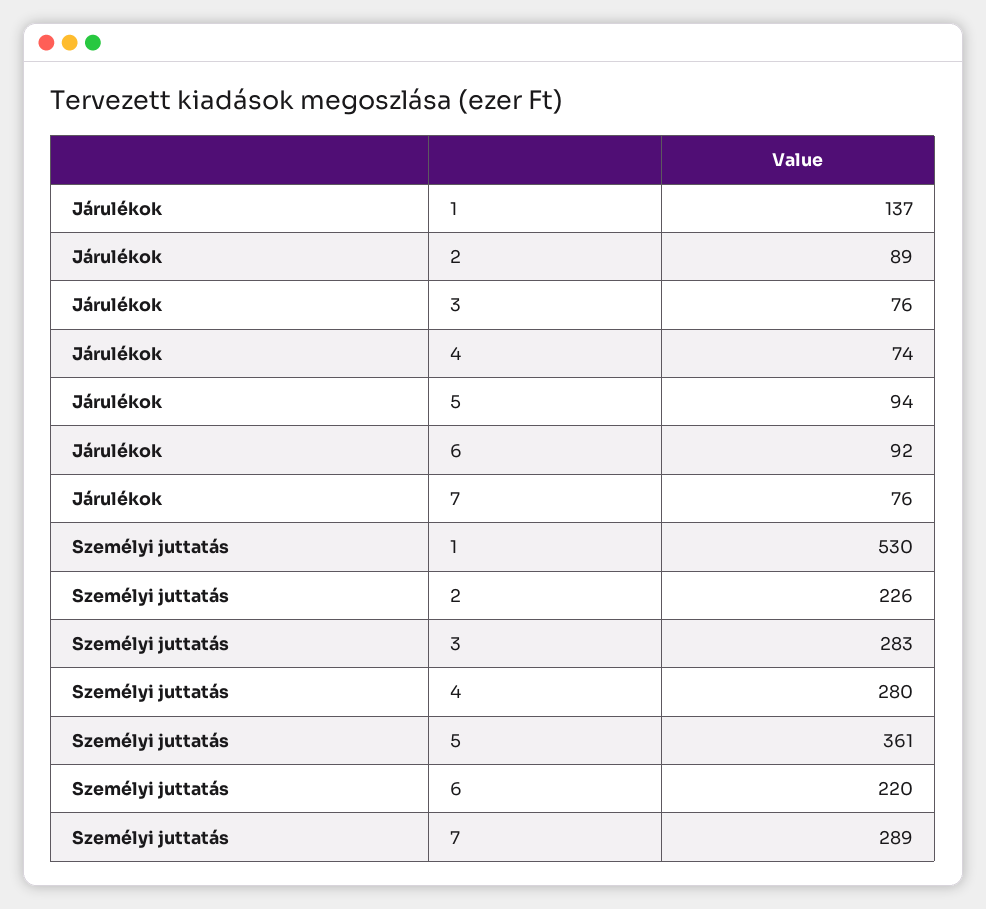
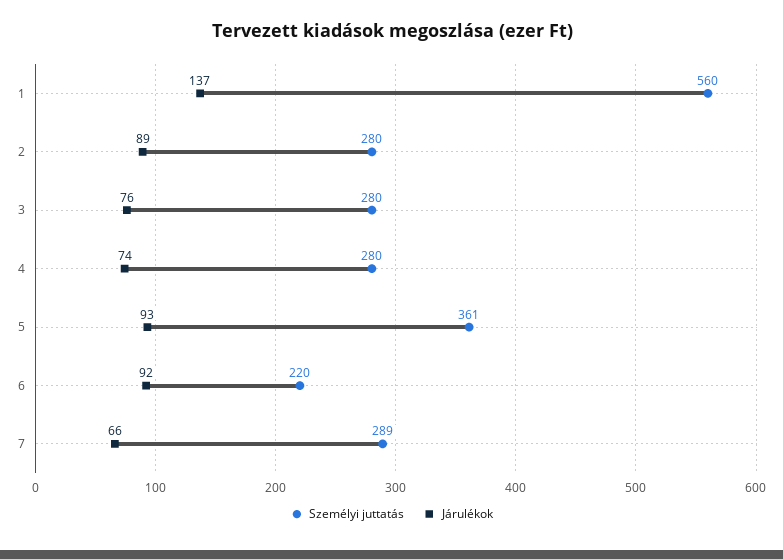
  {
    "Járulékok": {
      "1": 137,
      "2": 89,
      "3": 76,
      "4": 74,
-     "5": 94,
+     "5": 93,
      "6": 92,
-     "7": 76
+     "7": 66
    },
    "Személyi juttatás": {
-     "1": 530,
+     "1": 560,
-     "2": 226,
+     "2": 280,
-     "3": 283,
+     "3": 280,
      "4": 280,
      "5": 361,
      "6": 220,
      "7": 289
    }
  }

